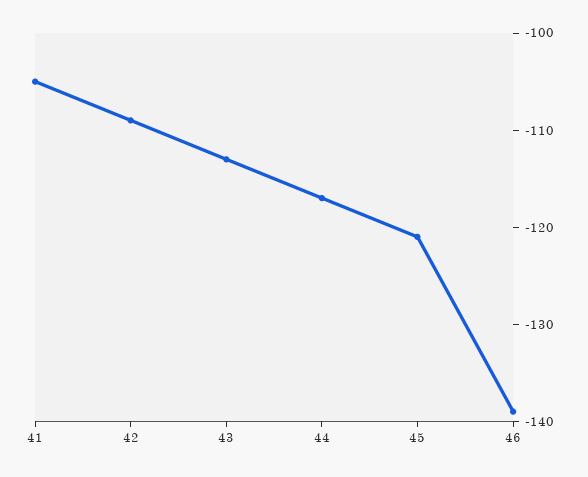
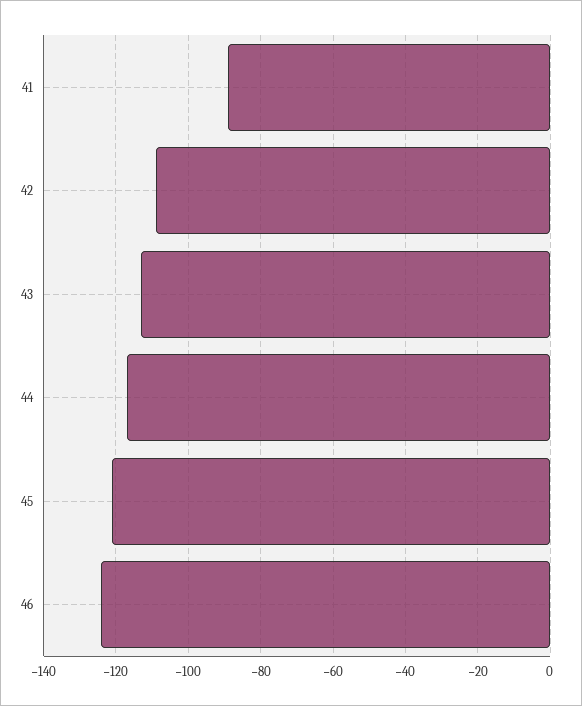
  {
-   "41": -105,
+   "41": -90,
    "42": -109,
    "43": -113,
    "44": -117,
    "45": -121,
-   "46": -139
+   "46": -125
  }

